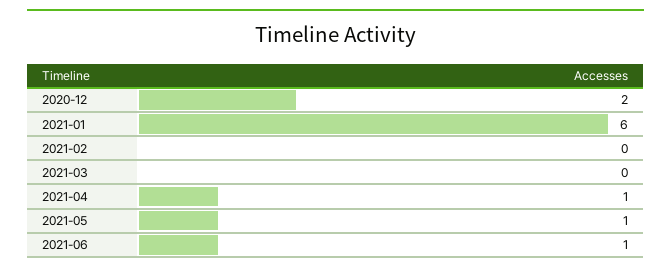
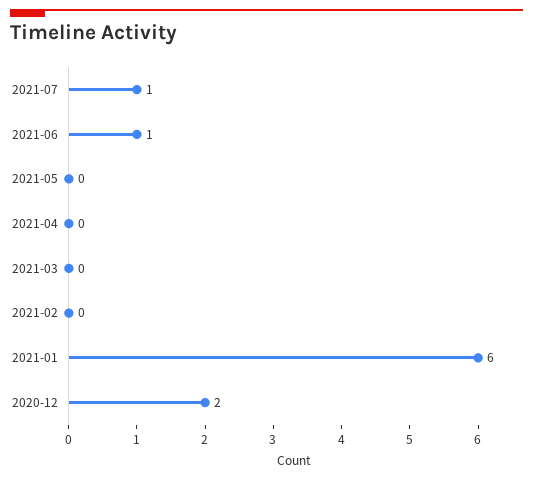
  {
    "2020-12": 2,
    "2021-01": 6,
    "2021-02": 0,
    "2021-03": 0,
-   "2021-04": 1,
+   "2021-04": 0,
-   "2021-05": 1,
+   "2021-05": 0,
-   "2021-06": 1
+   "2021-06": 1,
+   "2021-07": 1
  }

